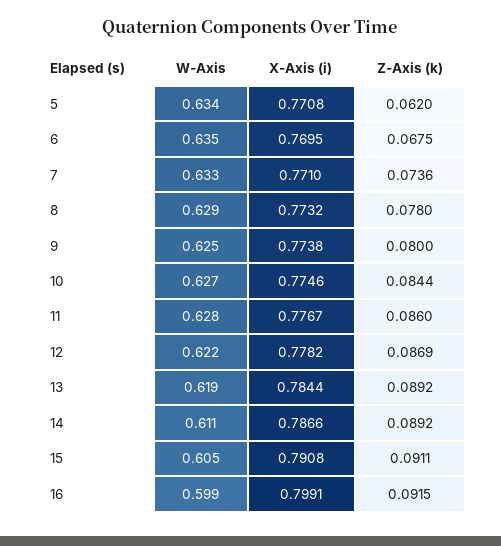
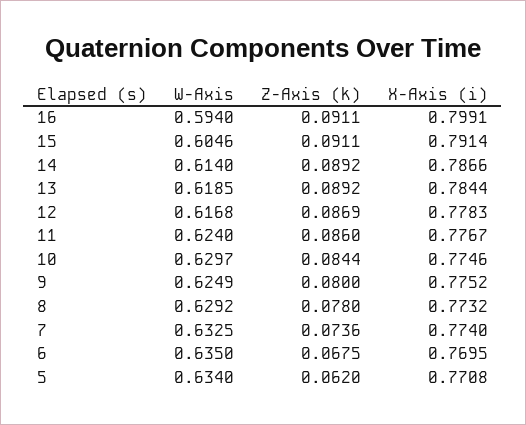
  {
    "W-Axis": {
      "5": 0.634,
      "6": 0.635,
      "7": 0.6325,
      "8": 0.6292,
      "9": 0.6249,
-     "10": 0.627,
+     "10": 0.6297,
-     "11": 0.628,
+     "11": 0.624,
-     "12": 0.622,
+     "12": 0.6168,
      "13": 0.6185,
-     "14": 0.611,
+     "14": 0.614,
      "15": 0.6046,
-     "16": 0.599
+     "16": 0.594
    },
    "X-Axis (i)": {
      "5": 0.7708,
      "6": 0.7695,
-     "7": 0.771,
+     "7": 0.774,
      "8": 0.7732,
-     "9": 0.7738,
+     "9": 0.7752,
      "10": 0.7746,
      "11": 0.7767,
-     "12": 0.7782,
+     "12": 0.7783,
      "13": 0.7844,
      "14": 0.7866,
-     "15": 0.7908,
+     "15": 0.7914,
      "16": 0.7991
    },
    "Z-Axis (k)": {
      "5": 0.062,
      "6": 0.0675,
      "7": 0.0736,
      "8": 0.078,
      "9": 0.08,
      "10": 0.0844,
      "11": 0.086,
      "12": 0.0869,
      "13": 0.0892,
      "14": 0.0892,
      "15": 0.0911,
-     "16": 0.0915
+     "16": 0.0911
    }
  }

